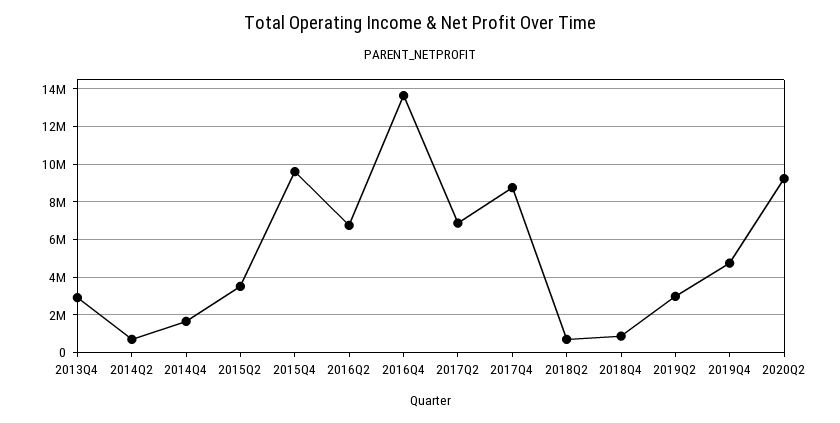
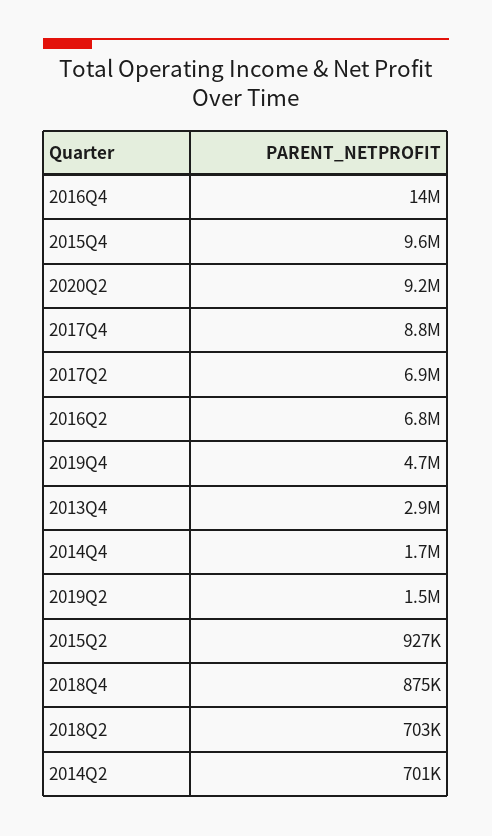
  {
    "2013Q4": 2900000,
    "2014Q2": 701000,
    "2014Q4": 1700000,
-   "2015Q2": 3500000,
+   "2015Q2": 927000,
    "2015Q4": 9600000,
    "2016Q2": 6800000,
    "2016Q4": 14000000,
    "2017Q2": 6900000,
    "2017Q4": 8800000,
    "2018Q2": 703000,
    "2018Q4": 875000,
-   "2019Q2": 3000000,
+   "2019Q2": 1500000,
    "2019Q4": 4700000,
    "2020Q2": 9200000
  }

